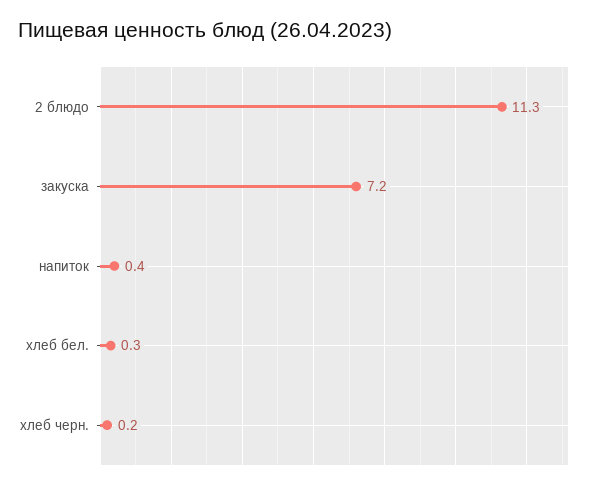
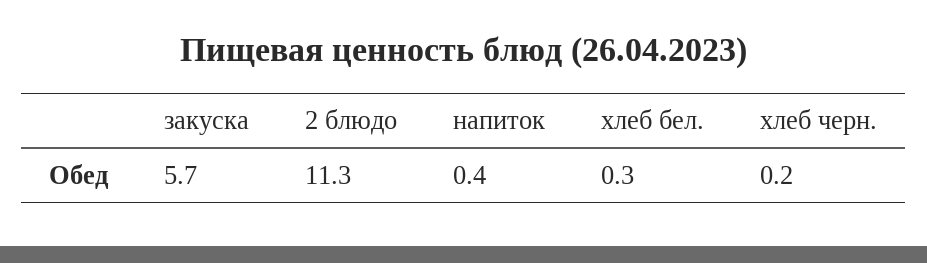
  {
    "2 блюдо": 11.3,
-   "закуска": 7.2,
+   "закуска": 5.7,
    "напиток": 0.4,
    "хлеб бел.": 0.3,
    "хлеб черн.": 0.2
  }

